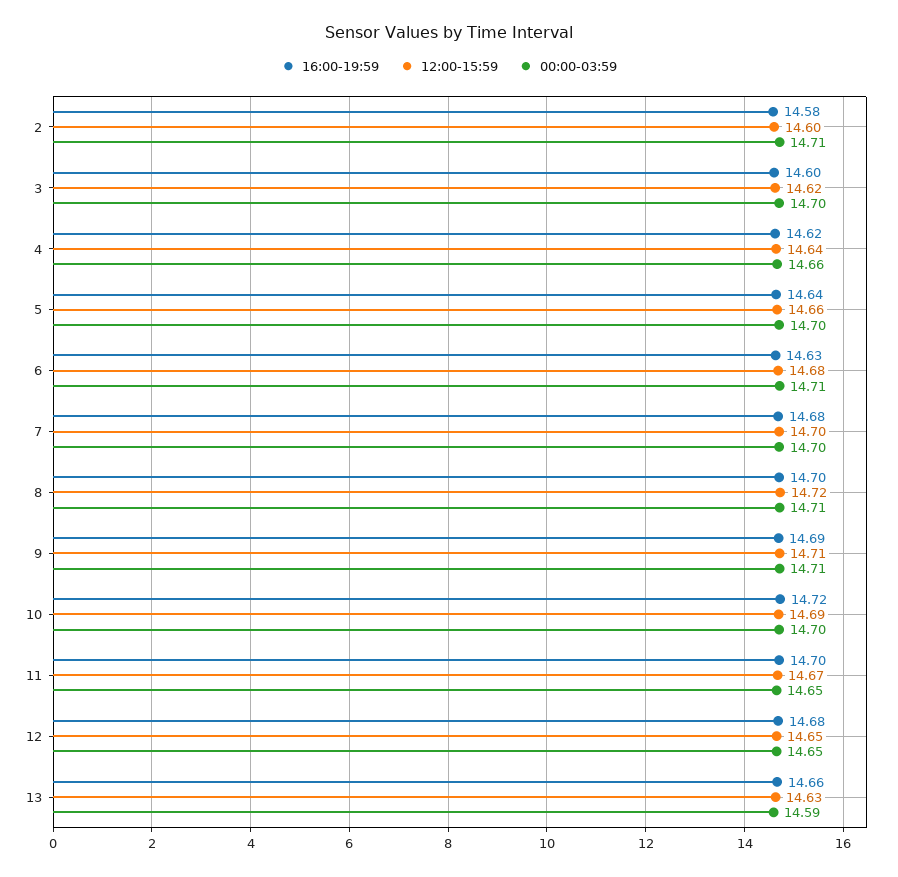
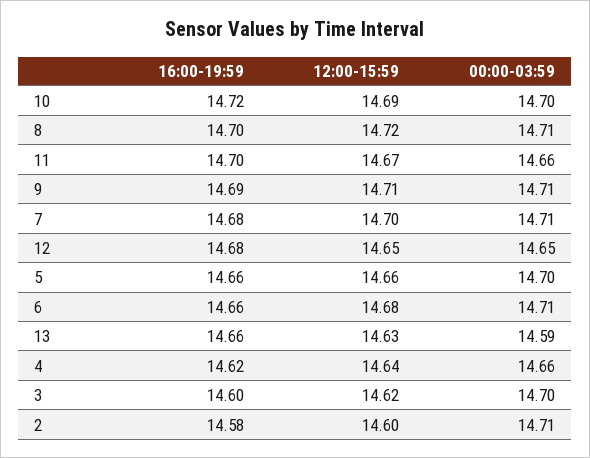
  {
    "16:00-19:59": {
      "2": 14.58,
      "3": 14.6,
      "4": 14.62,
-     "5": 14.64,
+     "5": 14.66,
-     "6": 14.63,
+     "6": 14.66,
      "7": 14.68,
      "8": 14.7,
      "9": 14.69,
      "10": 14.72,
      "11": 14.7,
      "12": 14.68,
      "13": 14.66
    },
    "12:00-15:59": {
      "2": 14.6,
      "3": 14.62,
      "4": 14.64,
      "5": 14.66,
      "6": 14.68,
      "7": 14.7,
      "8": 14.72,
      "9": 14.71,
      "10": 14.69,
      "11": 14.67,
      "12": 14.65,
      "13": 14.63
    },
    "00:00-03:59": {
      "2": 14.71,
      "3": 14.7,
      "4": 14.66,
      "5": 14.7,
      "6": 14.71,
-     "7": 14.7,
+     "7": 14.71,
      "8": 14.71,
      "9": 14.71,
      "10": 14.7,
-     "11": 14.65,
+     "11": 14.66,
      "12": 14.65,
      "13": 14.59
    }
  }

